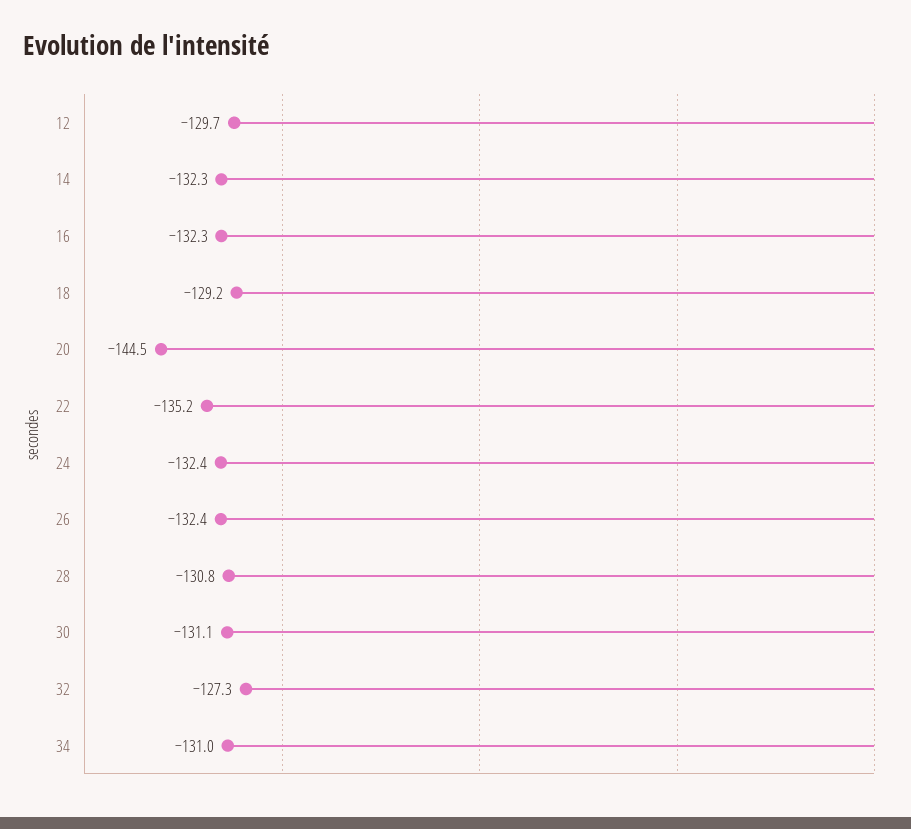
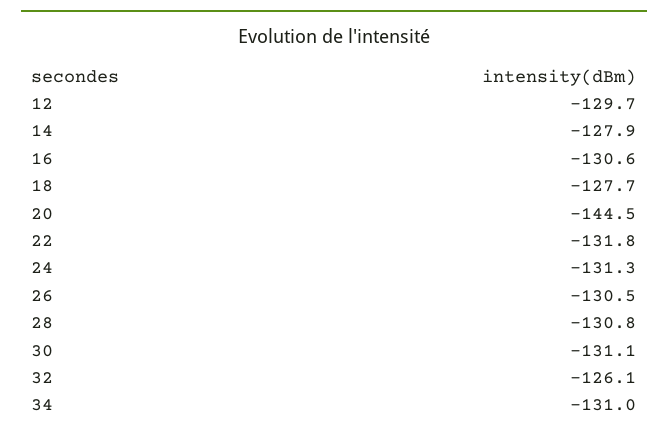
  {
    "12": -129.7,
-   "14": -132.3,
+   "14": -127.9,
-   "16": -132.3,
+   "16": -130.6,
-   "18": -129.2,
+   "18": -127.7,
    "20": -144.5,
-   "22": -135.2,
+   "22": -131.8,
-   "24": -132.4,
+   "24": -131.3,
-   "26": -132.4,
+   "26": -130.5,
    "28": -130.8,
    "30": -131.1,
-   "32": -127.3,
+   "32": -126.1,
    "34": -131
  }

